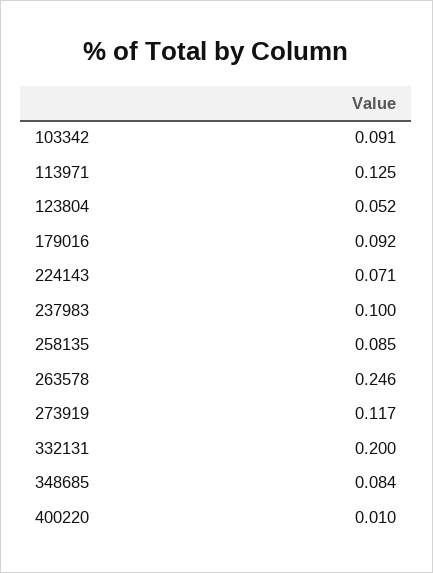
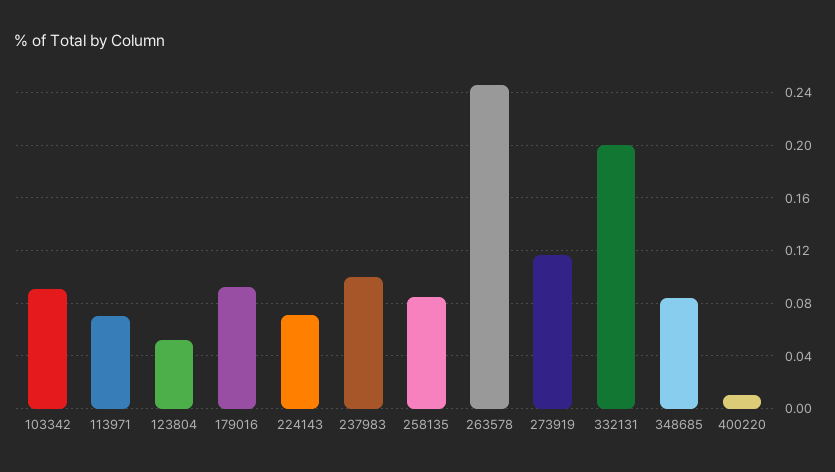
  {
    "103342": 0.091,
-   "113971": 0.125,
+   "113971": 0.07,
    "123804": 0.052,
    "179016": 0.092,
    "224143": 0.071,
    "237983": 0.1,
    "258135": 0.085,
    "263578": 0.246,
    "273919": 0.117,
    "332131": 0.2,
    "348685": 0.084,
    "400220": 0.01
  }

